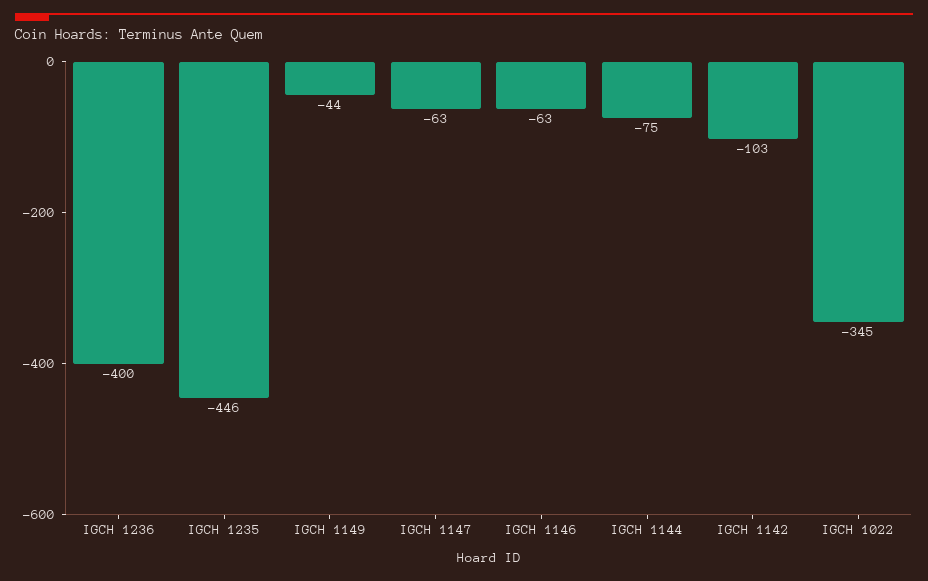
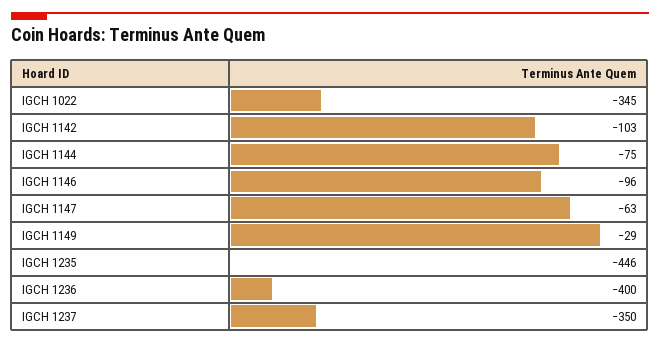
  {
    "IGCH 1236": -400,
    "IGCH 1235": -446,
-   "IGCH 1149": -44,
+   "IGCH 1149": -29,
    "IGCH 1147": -63,
-   "IGCH 1146": -63,
+   "IGCH 1146": -96,
    "IGCH 1144": -75,
    "IGCH 1142": -103,
-   "IGCH 1022": -345
+   "IGCH 1022": -345,
+   "IGCH 1237": -350
  }

